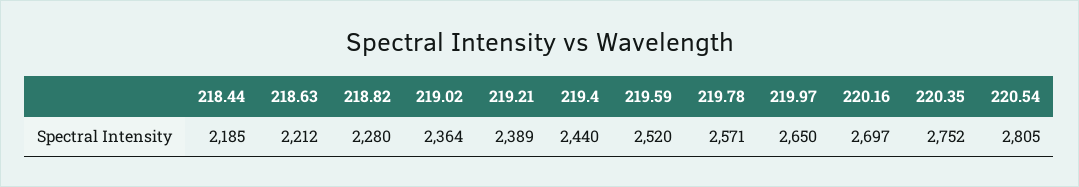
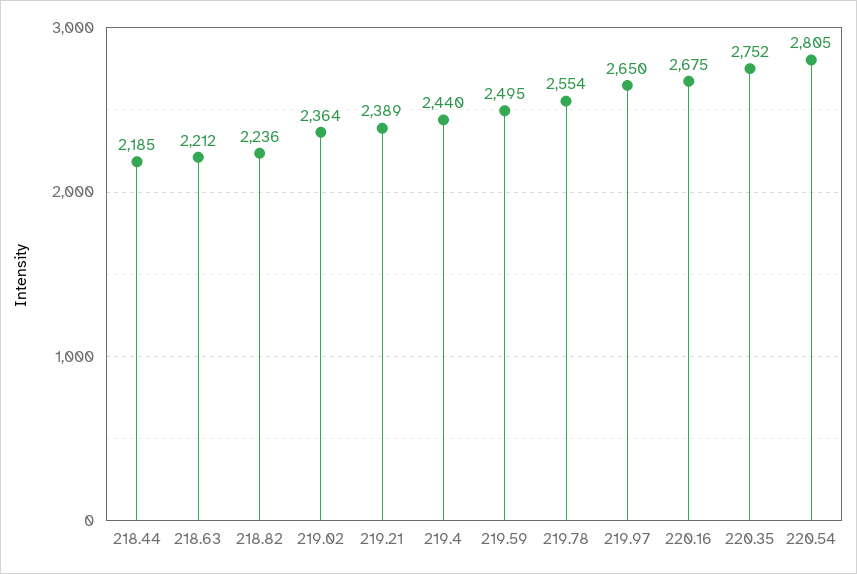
  {
    "218.44": 2185,
    "218.63": 2212,
-   "218.82": 2280,
+   "218.82": 2236,
    "219.02": 2364,
    "219.21": 2389,
    "219.4": 2440,
-   "219.59": 2520,
+   "219.59": 2495,
-   "219.78": 2571,
+   "219.78": 2554,
    "219.97": 2650,
-   "220.16": 2697,
+   "220.16": 2675,
    "220.35": 2752,
    "220.54": 2805
  }

